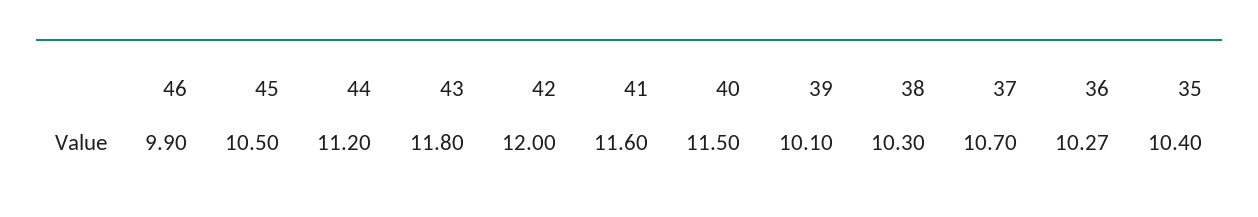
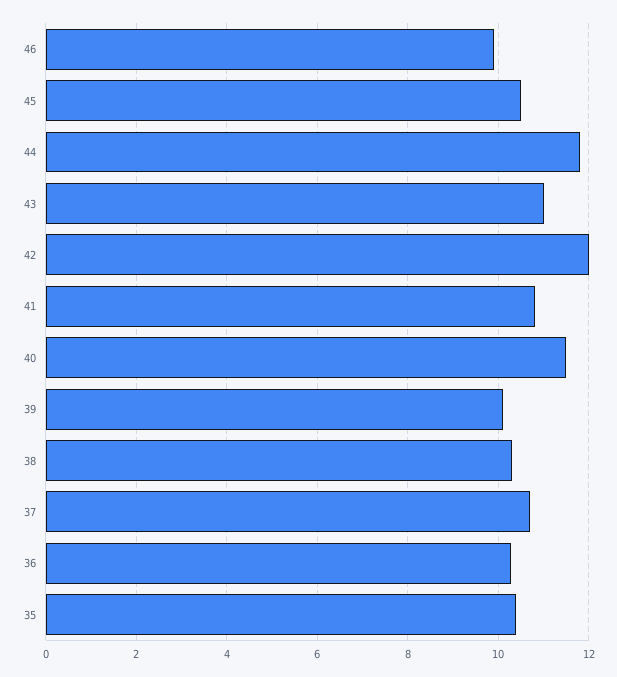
  {
    "46": 9.9,
    "45": 10.5,
-   "44": 11.2,
+   "44": 11.8,
-   "43": 11.8,
+   "43": 11,
    "42": 12,
-   "41": 11.6,
+   "41": 10.8,
    "40": 11.5,
    "39": 10.1,
    "38": 10.3,
    "37": 10.7,
    "36": 10.27,
    "35": 10.4
  }

